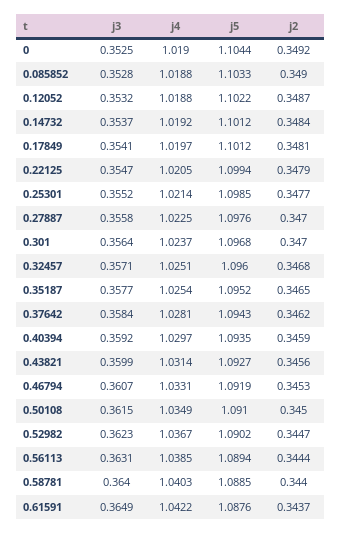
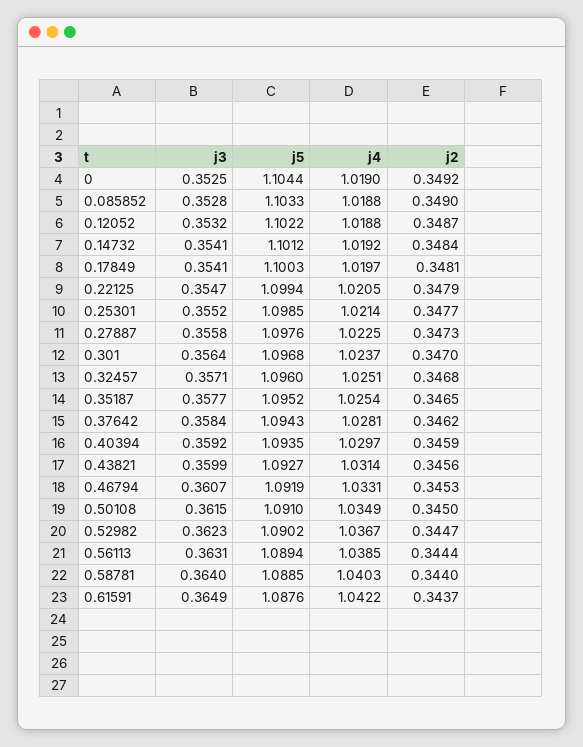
  {
    "j3": {
      "0": 0.3525,
      "0.085852": 0.3528,
      "0.12052": 0.3532,
-     "0.14732": 0.3537,
+     "0.14732": 0.3541,
      "0.17849": 0.3541,
      "0.22125": 0.3547,
      "0.25301": 0.3552,
      "0.27887": 0.3558,
      "0.301": 0.3564,
      "0.32457": 0.3571,
      "0.35187": 0.3577,
      "0.37642": 0.3584,
      "0.40394": 0.3592,
      "0.43821": 0.3599,
      "0.46794": 0.3607,
      "0.50108": 0.3615,
      "0.52982": 0.3623,
      "0.56113": 0.3631,
      "0.58781": 0.364,
      "0.61591": 0.3649
    },
    "j4": {
      "0": 1.019,
      "0.085852": 1.0188,
      "0.12052": 1.0188,
      "0.14732": 1.0192,
      "0.17849": 1.0197,
      "0.22125": 1.0205,
      "0.25301": 1.0214,
      "0.27887": 1.0225,
      "0.301": 1.0237,
      "0.32457": 1.0251,
      "0.35187": 1.0254,
      "0.37642": 1.0281,
      "0.40394": 1.0297,
      "0.43821": 1.0314,
      "0.46794": 1.0331,
      "0.50108": 1.0349,
      "0.52982": 1.0367,
      "0.56113": 1.0385,
      "0.58781": 1.0403,
      "0.61591": 1.0422
    },
    "j5": {
      "0": 1.1044,
      "0.085852": 1.1033,
      "0.12052": 1.1022,
      "0.14732": 1.1012,
-     "0.17849": 1.1012,
+     "0.17849": 1.1003,
      "0.22125": 1.0994,
      "0.25301": 1.0985,
      "0.27887": 1.0976,
      "0.301": 1.0968,
      "0.32457": 1.096,
      "0.35187": 1.0952,
      "0.37642": 1.0943,
      "0.40394": 1.0935,
      "0.43821": 1.0927,
      "0.46794": 1.0919,
      "0.50108": 1.091,
      "0.52982": 1.0902,
      "0.56113": 1.0894,
      "0.58781": 1.0885,
      "0.61591": 1.0876
    },
    "j2": {
      "0": 0.3492,
      "0.085852": 0.349,
      "0.12052": 0.3487,
      "0.14732": 0.3484,
      "0.17849": 0.3481,
      "0.22125": 0.3479,
      "0.25301": 0.3477,
-     "0.27887": 0.347,
+     "0.27887": 0.3473,
      "0.301": 0.347,
      "0.32457": 0.3468,
      "0.35187": 0.3465,
      "0.37642": 0.3462,
      "0.40394": 0.3459,
      "0.43821": 0.3456,
      "0.46794": 0.3453,
      "0.50108": 0.345,
      "0.52982": 0.3447,
      "0.56113": 0.3444,
      "0.58781": 0.344,
      "0.61591": 0.3437
    }
  }

